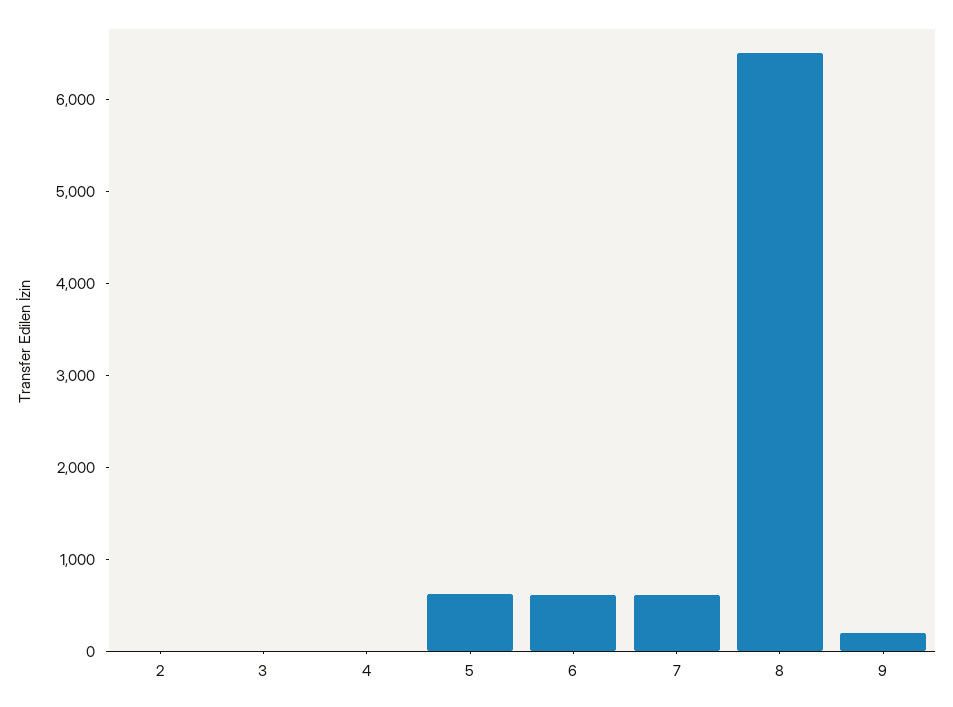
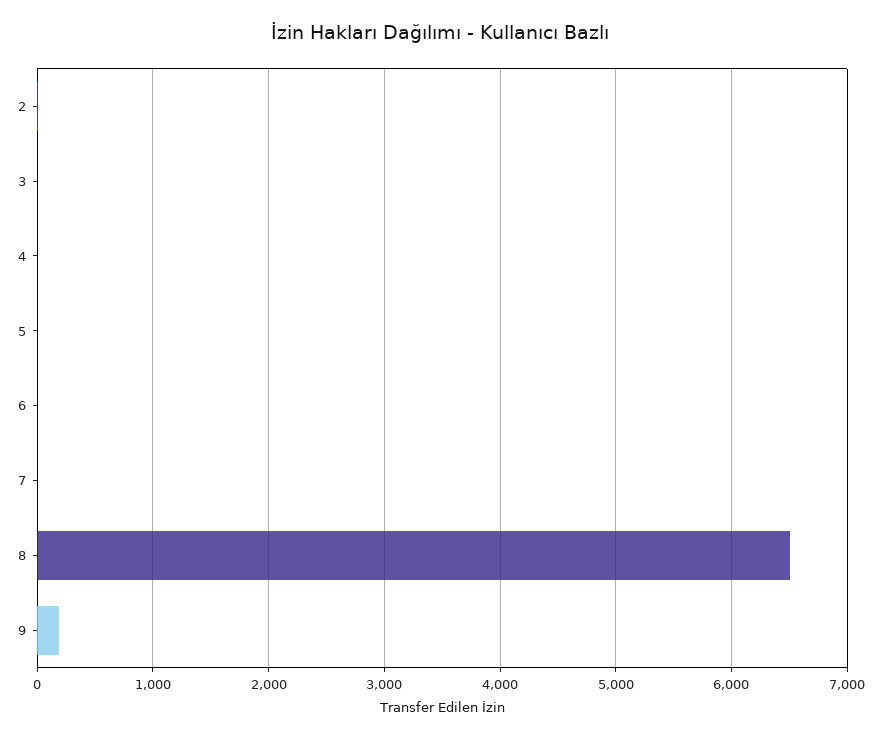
  {
    "2": 0,
    "3": 0,
    "4": 0,
-   "5": 600,
+   "5": 0,
-   "6": 600,
+   "6": 0,
-   "7": 600,
+   "7": 0,
    "8": 6500,
    "9": 200
  }

